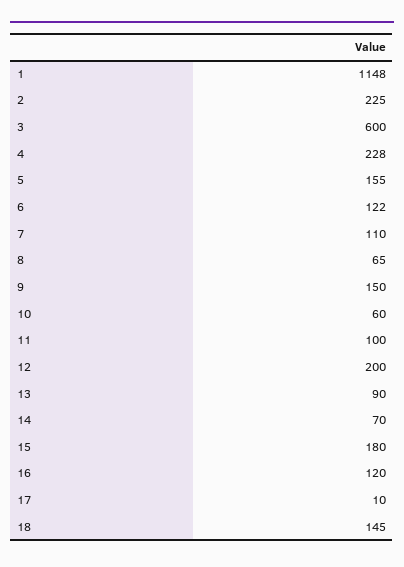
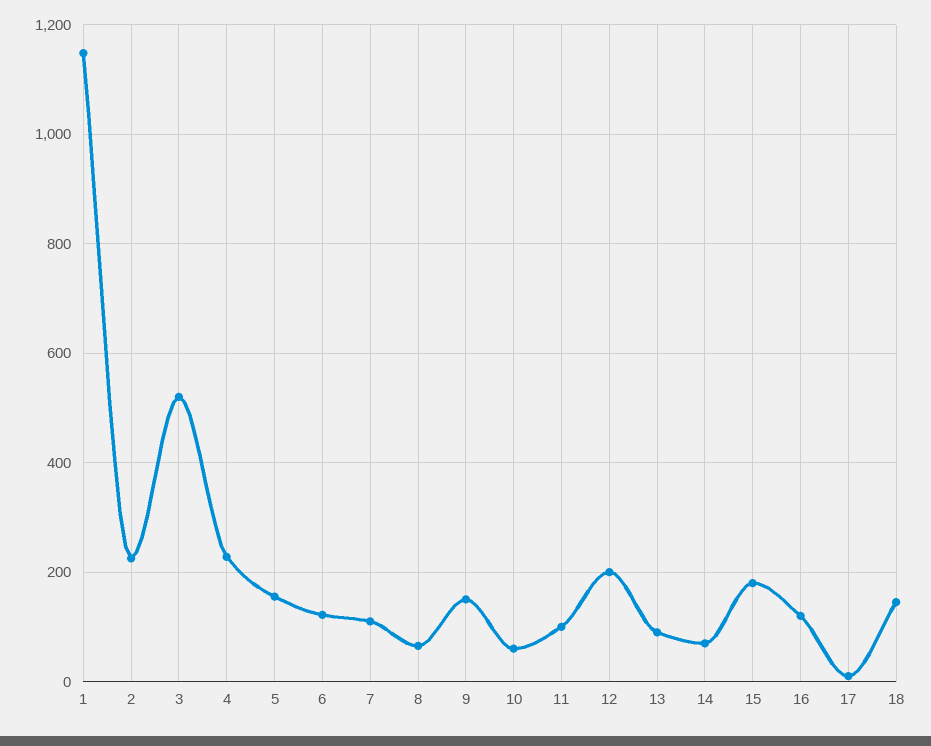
  {
    "1": 1148,
    "2": 225,
-   "3": 600,
+   "3": 520,
    "4": 228,
    "5": 155,
    "6": 122,
    "7": 110,
    "8": 65,
    "9": 150,
    "10": 60,
    "11": 100,
    "12": 200,
    "13": 90,
    "14": 70,
    "15": 180,
    "16": 120,
    "17": 10,
    "18": 145
  }

